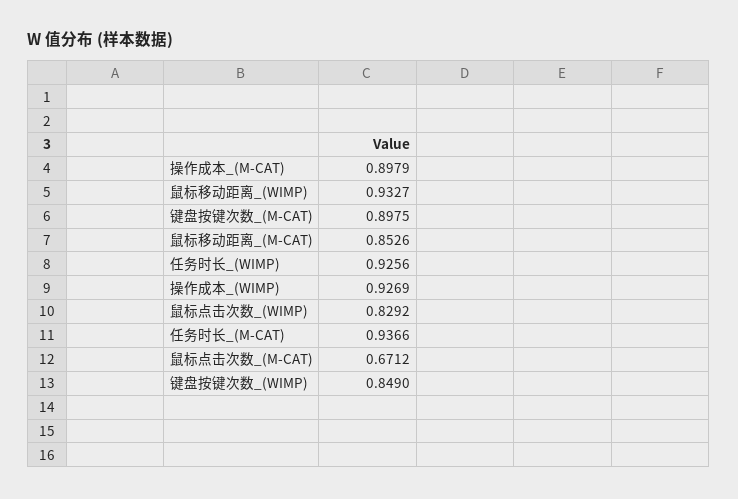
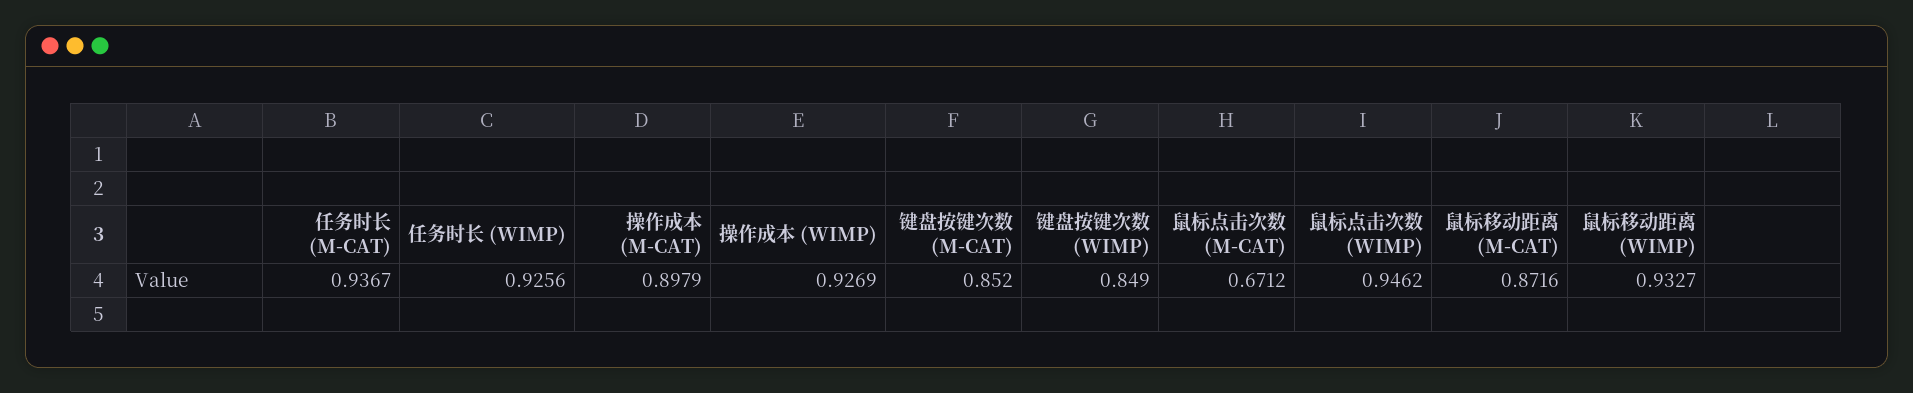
  {
    "操作成本_(M-CAT)": 0.8979,
    "鼠标移动距离_(WIMP)": 0.9327,
-   "键盘按键次数_(M-CAT)": 0.8975,
+   "键盘按键次数_(M-CAT)": 0.852,
-   "鼠标移动距离_(M-CAT)": 0.8526,
+   "鼠标移动距离_(M-CAT)": 0.8716,
    "任务时长_(WIMP)": 0.9256,
    "操作成本_(WIMP)": 0.9269,
-   "鼠标点击次数_(WIMP)": 0.8292,
+   "鼠标点击次数_(WIMP)": 0.9462,
-   "任务时长_(M-CAT)": 0.9366,
+   "任务时长_(M-CAT)": 0.9367,
    "鼠标点击次数_(M-CAT)": 0.6712,
    "键盘按键次数_(WIMP)": 0.849
  }

